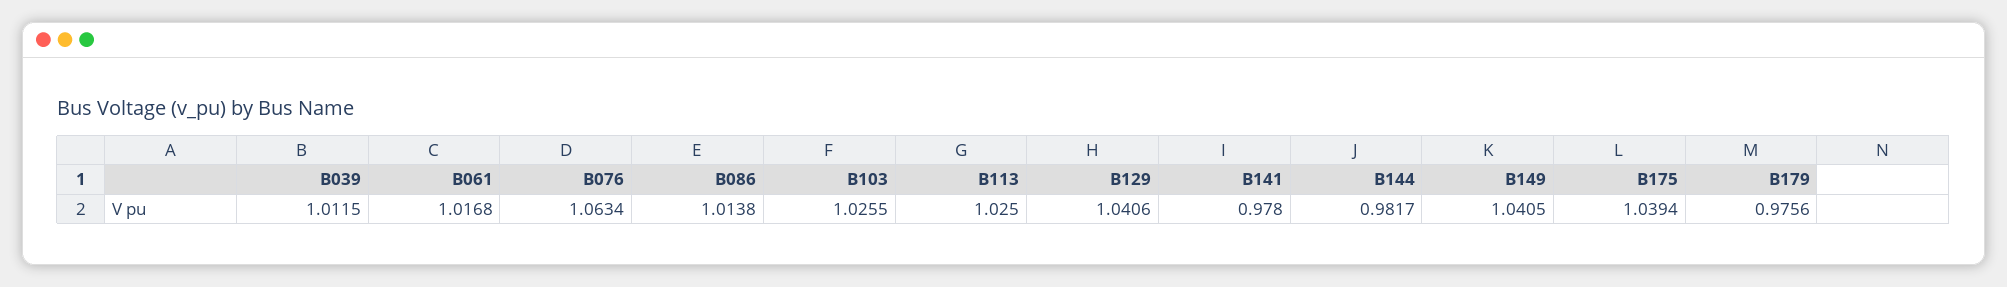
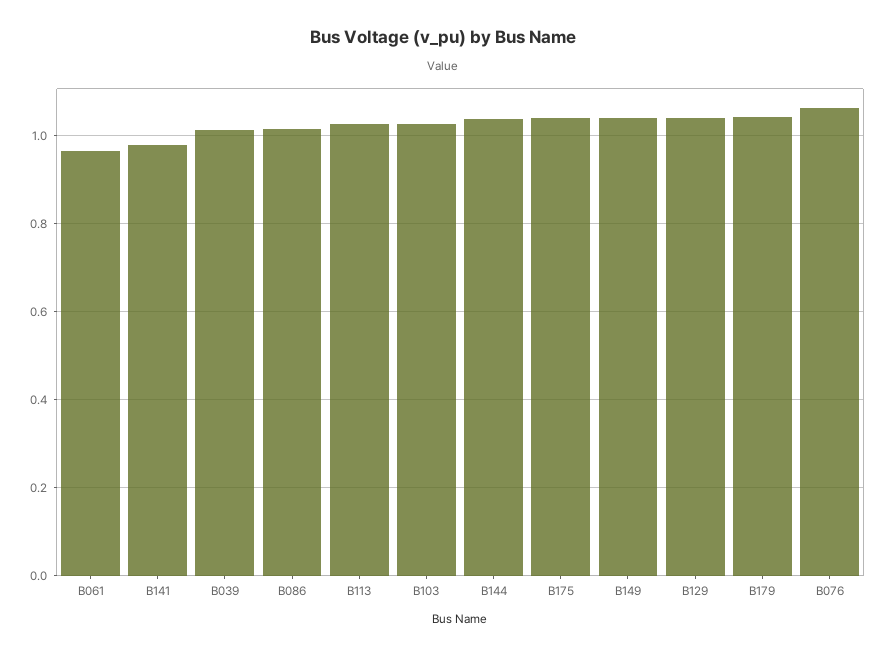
  {
    "B039": 1.0115,
-   "B061": 1.0168,
+   "B061": 0.96,
    "B076": 1.0634,
    "B086": 1.0138,
    "B103": 1.0255,
    "B113": 1.025,
    "B129": 1.0406,
    "B141": 0.978,
-   "B144": 0.9817,
+   "B144": 1.04,
    "B149": 1.0405,
    "B175": 1.0394,
-   "B179": 0.9756
+   "B179": 1.04
  }

